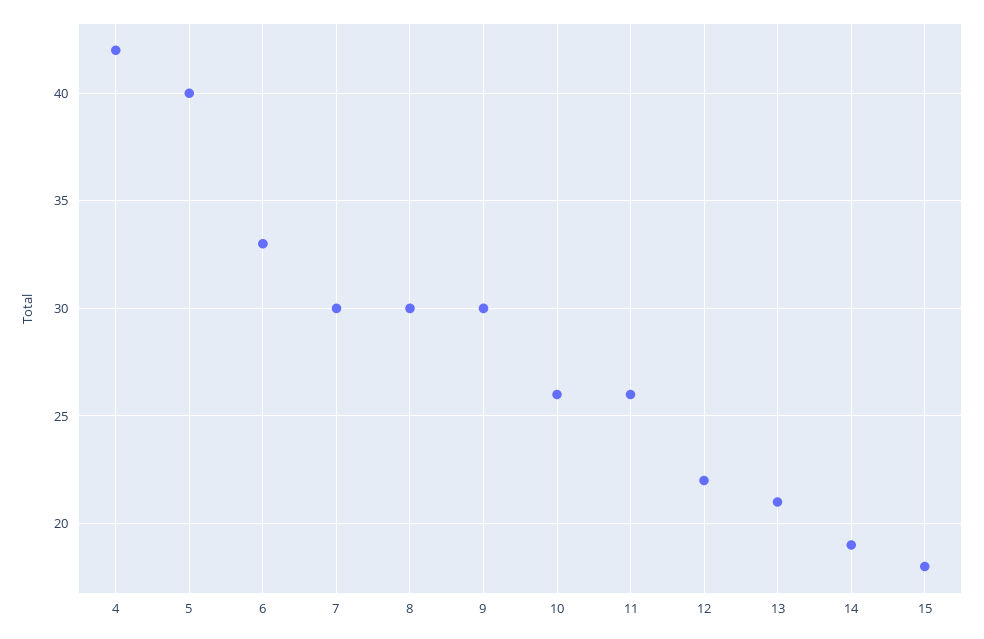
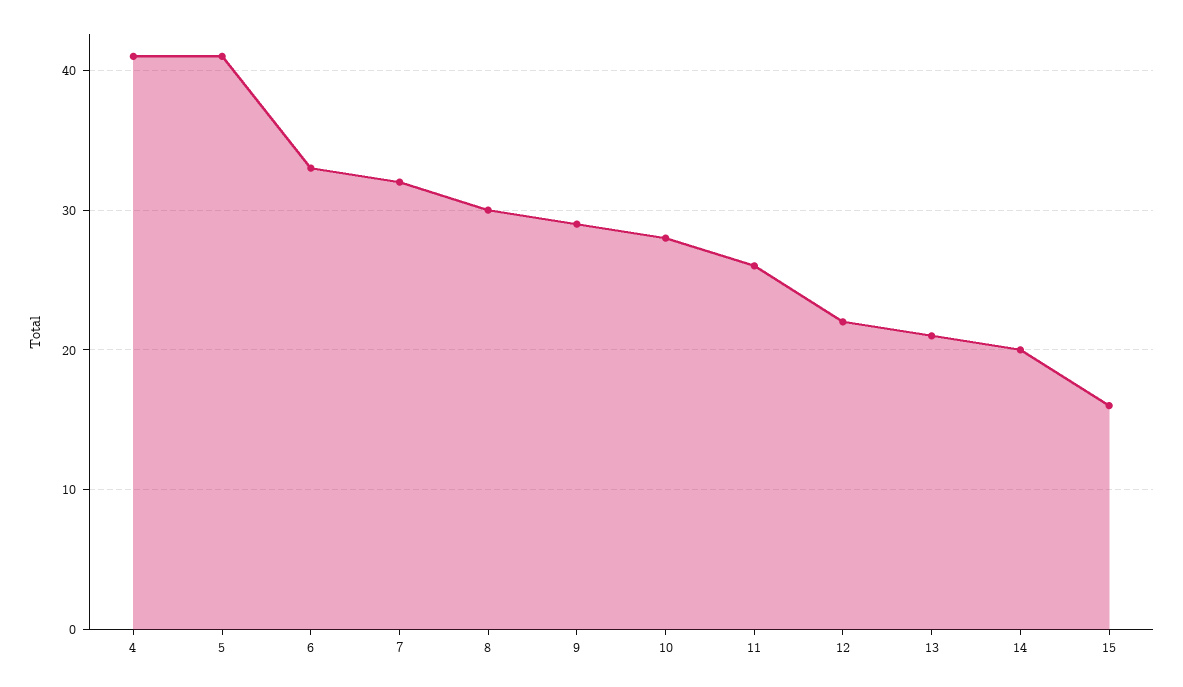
  {
-   "4": 42,
+   "4": 41,
-   "5": 40,
+   "5": 41,
    "6": 33,
-   "7": 30,
+   "7": 32,
    "8": 30,
-   "9": 30,
+   "9": 29,
-   "10": 26,
+   "10": 28,
    "11": 26,
    "12": 22,
    "13": 21,
-   "14": 19,
+   "14": 20,
-   "15": 18
+   "15": 16
  }

